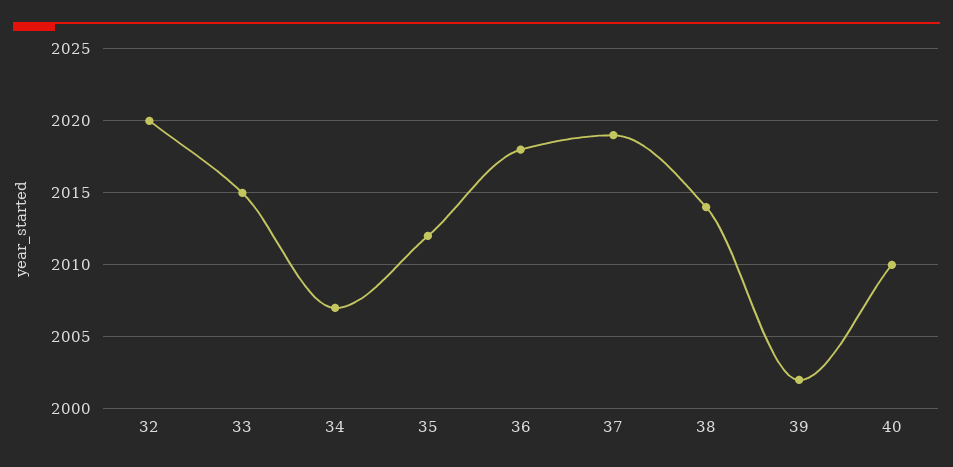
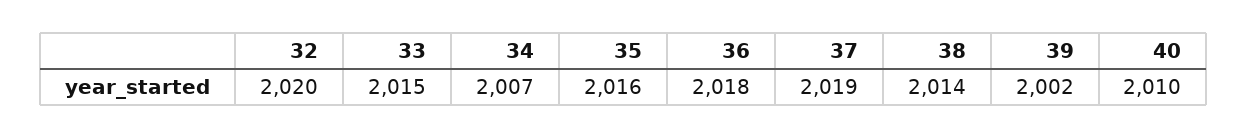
  {
    "32": 2020,
    "33": 2015,
    "34": 2007,
-   "35": 2012,
+   "35": 2016,
    "36": 2018,
    "37": 2019,
    "38": 2014,
    "39": 2002,
    "40": 2010
  }

